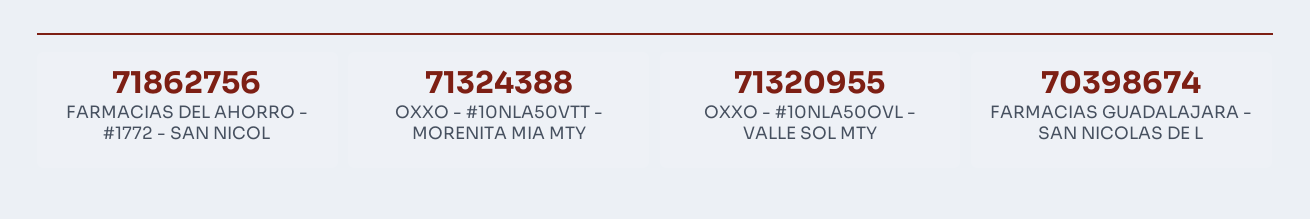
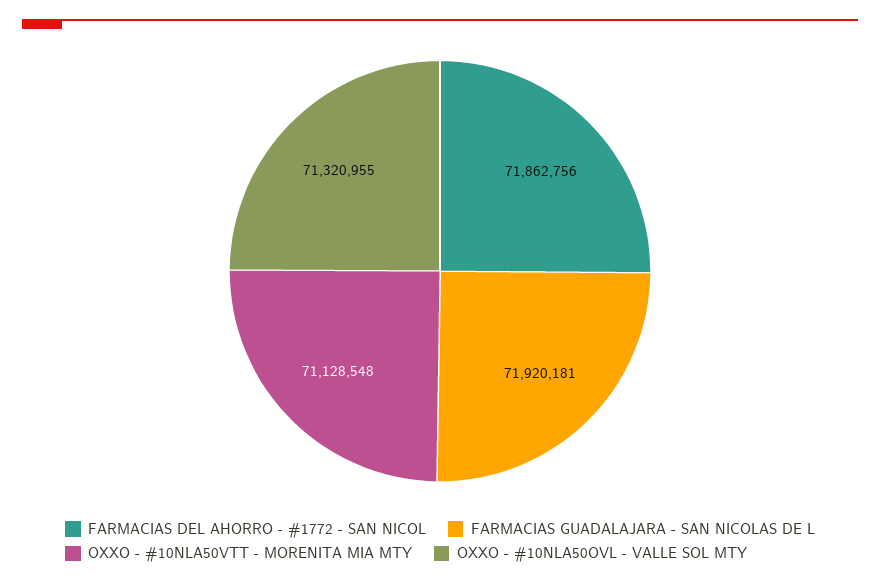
  {
    "FARMACIAS DEL AHORRO - #1772 - SAN NICOL": 71862756,
-   "OXXO - #10NLA50VTT - MORENITA MIA MTY": 71324388,
+   "OXXO - #10NLA50VTT - MORENITA MIA MTY": 71128548,
    "OXXO - #10NLA50OVL - VALLE SOL MTY": 71320955,
-   "FARMACIAS GUADALAJARA - SAN NICOLAS DE L": 70398674
+   "FARMACIAS GUADALAJARA - SAN NICOLAS DE L": 71920181
  }

